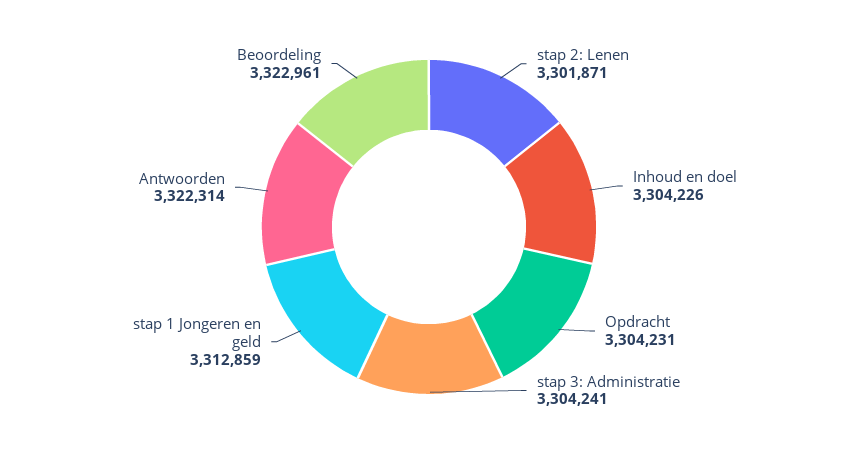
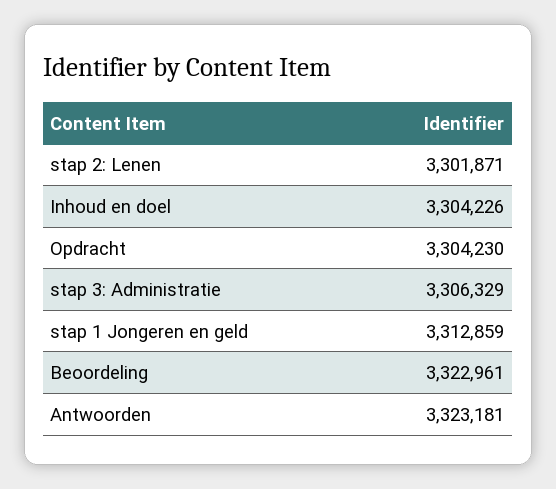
  {
    "stap 2: Lenen": 3301871,
    "Inhoud en doel": 3304226,
-   "Opdracht": 3304231,
+   "Opdracht": 3304230,
-   "stap 3: Administratie": 3304241,
+   "stap 3: Administratie": 3306329,
    "stap 1 Jongeren en geld": 3312859,
-   "Antwoorden": 3322314,
+   "Antwoorden": 3323181,
    "Beoordeling": 3322961
  }

